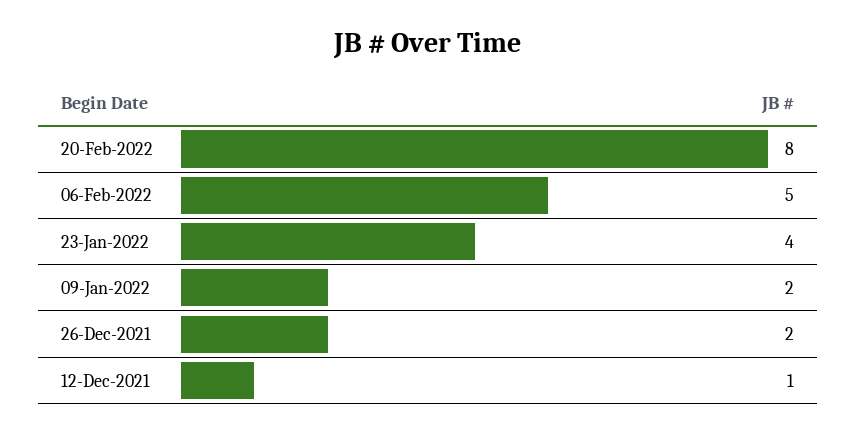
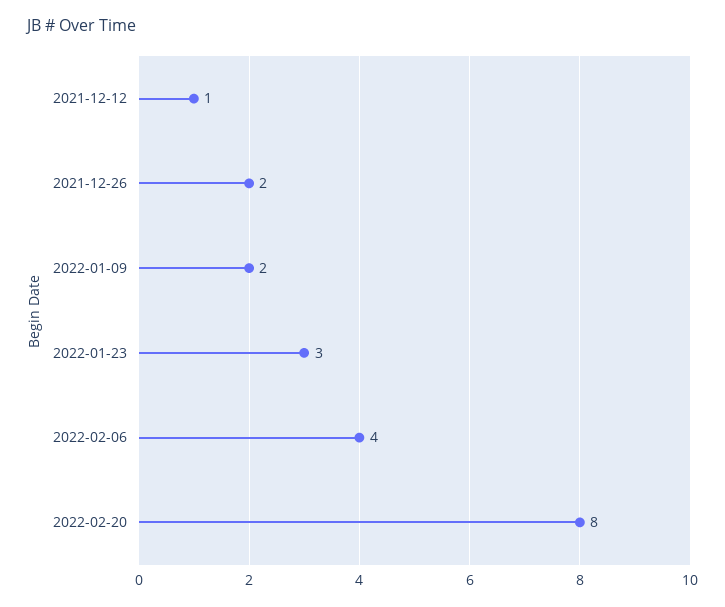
  {
    "20-Feb-2022": 8,
-   "06-Feb-2022": 5,
+   "06-Feb-2022": 4,
-   "23-Jan-2022": 4,
+   "23-Jan-2022": 3,
    "09-Jan-2022": 2,
    "26-Dec-2021": 2,
    "12-Dec-2021": 1
  }

